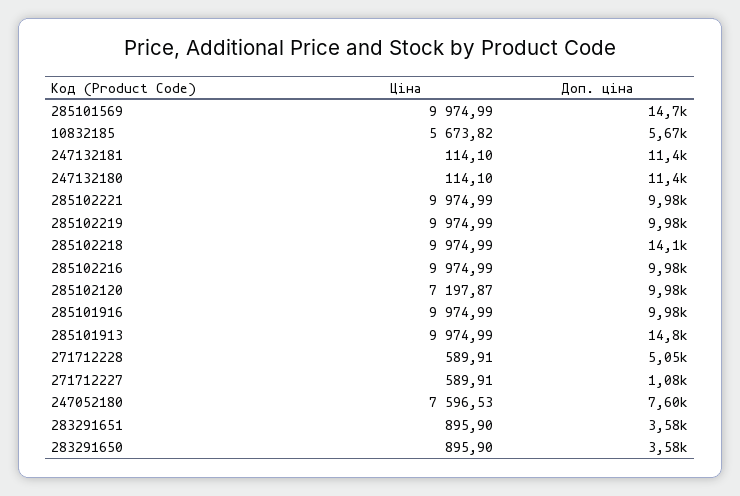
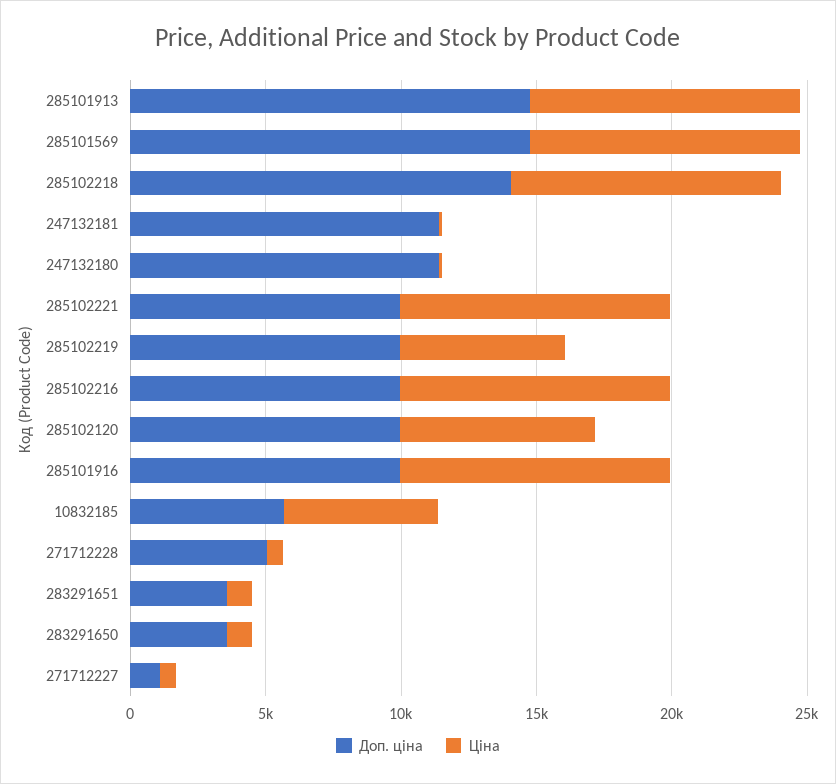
  {
    "Ціна": {
      "285101569": 9974.99,
      "10832185": 5673.82,
      "247132181": 114.1,
      "247132180": 114.1,
      "285102221": 9974.99,
-     "285102219": 9974.99,
+     "285102219": 6000,
      "285102218": 9974.99,
      "285102216": 9974.99,
      "285102120": 7197.87,
      "285101916": 9974.99,
      "285101913": 9974.99,
      "271712228": 589.91,
      "271712227": 589.91,
-     "247052180": 7596.53,
      "283291651": 895.9,
      "283291650": 895.9
    },
    "Доп. ціна": {
      "285101569": 14700,
      "10832185": 5670,
      "247132181": 11400,
      "247132180": 11400,
      "285102221": 9980,
      "285102219": 9980,
      "285102218": 14100,
      "285102216": 9980,
      "285102120": 9980,
      "285101916": 9980,
      "285101913": 14800,
      "271712228": 5050,
      "271712227": 1080,
-     "247052180": 7600,
      "283291651": 3580,
      "283291650": 3580
    }
  }

